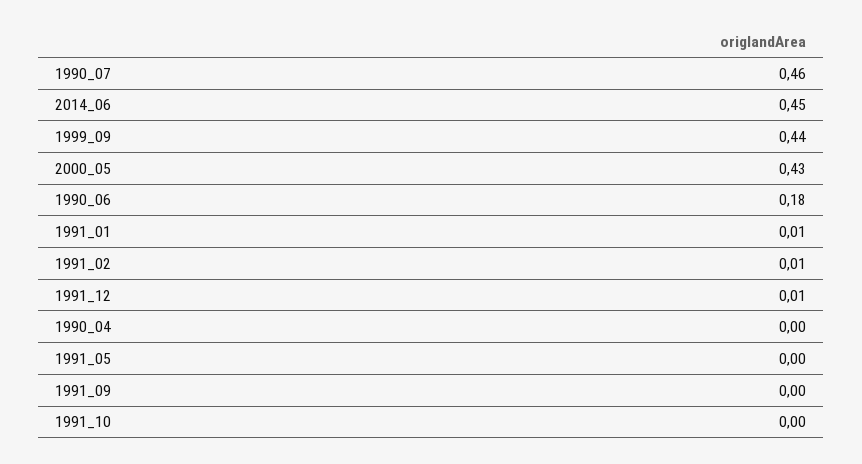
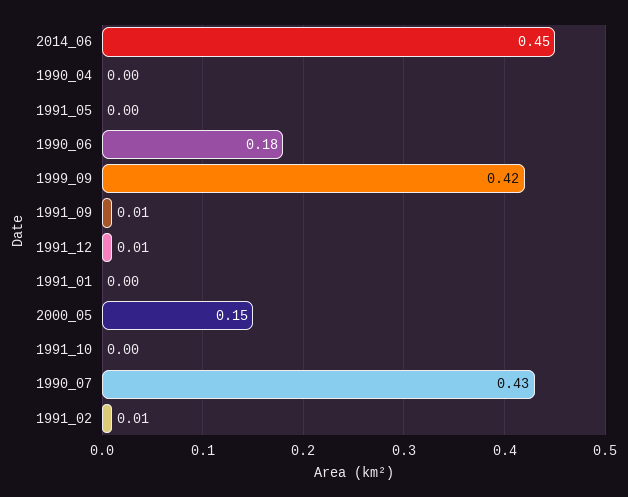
  {
-   "1990_07": 0.46,
+   "1990_07": 0.43,
    "2014_06": 0.45,
-   "1999_09": 0.44,
+   "1999_09": 0.42,
-   "2000_05": 0.43,
+   "2000_05": 0.15,
    "1990_06": 0.18,
-   "1991_01": 0.01,
+   "1991_01": 0,
    "1991_02": 0.01,
    "1991_12": 0.01,
    "1990_04": 0,
    "1991_05": 0,
-   "1991_09": 0,
+   "1991_09": 0.01,
    "1991_10": 0
  }

